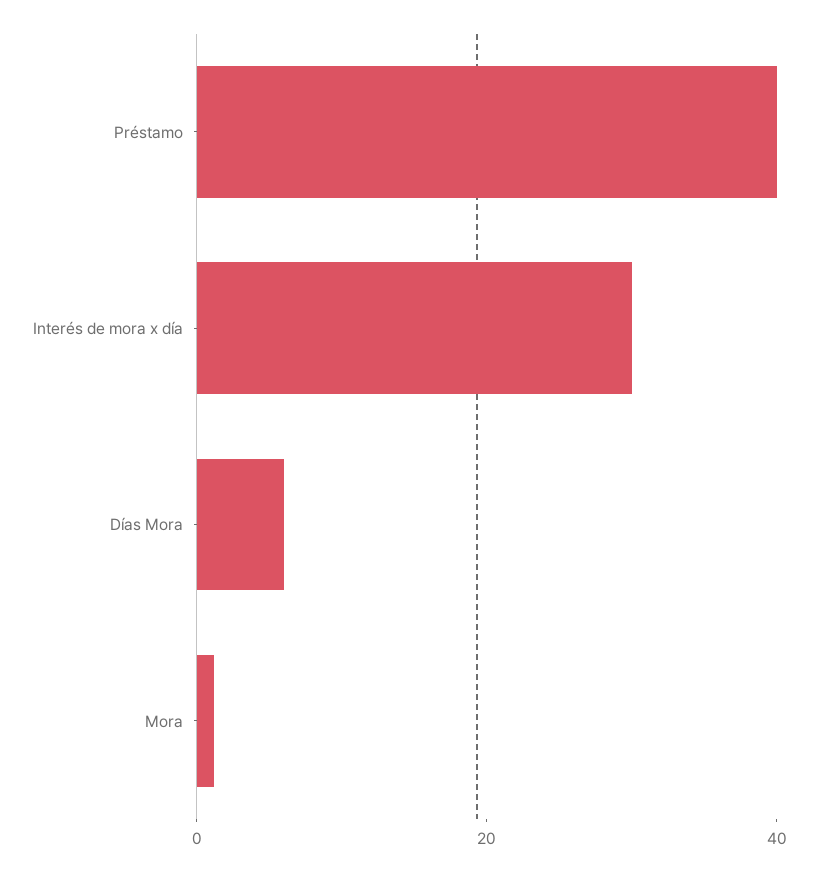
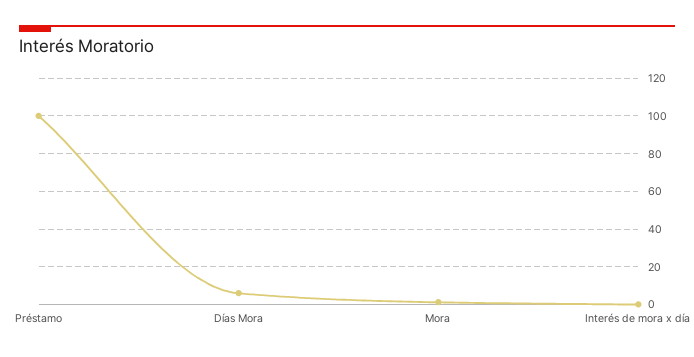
  {
-   "Préstamo": 40,
+   "Préstamo": 100,
-   "Interés de mora x día": 30,
+   "Interés de mora x día": 0,
    "Días Mora": 5,
    "Mora": 0
  }

